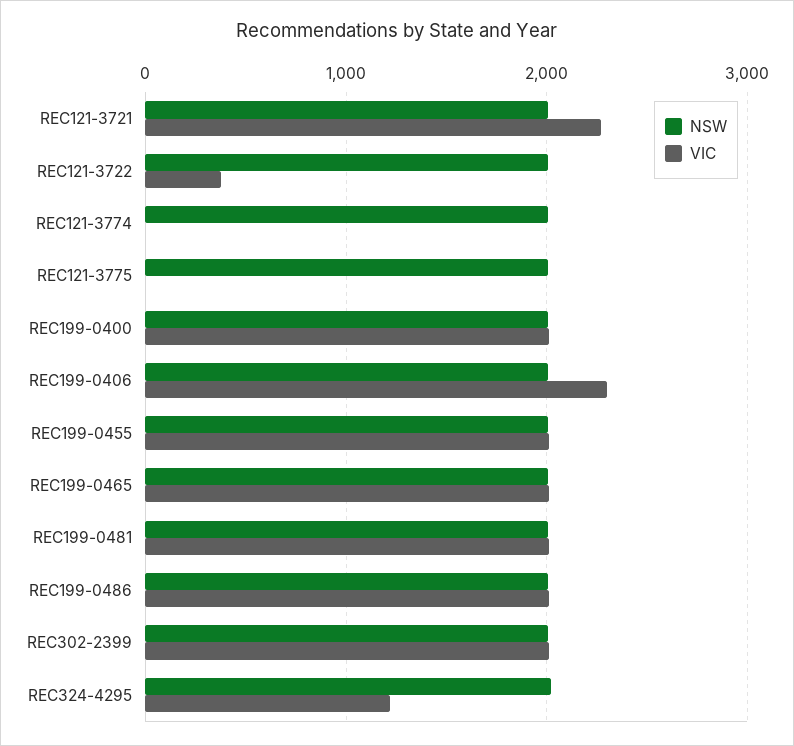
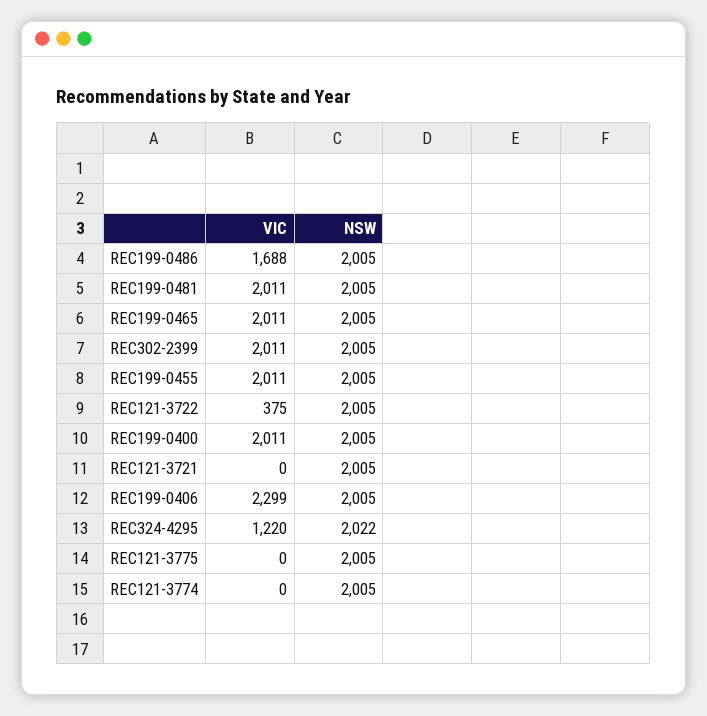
  {
    "NSW": {
      "REC121-3721": 2005,
      "REC121-3722": 2005,
      "REC121-3774": 2005,
      "REC121-3775": 2005,
      "REC199-0400": 2005,
      "REC199-0406": 2005,
      "REC199-0455": 2005,
      "REC199-0465": 2005,
      "REC199-0481": 2005,
      "REC199-0486": 2005,
      "REC302-2399": 2005,
      "REC324-4295": 2022
    },
    "VIC": {
-     "REC121-3721": 2300,
+     "REC121-3721": 0,
      "REC121-3722": 375,
      "REC121-3774": 0,
      "REC121-3775": 0,
      "REC199-0400": 2011,
      "REC199-0406": 2299,
      "REC199-0455": 2011,
      "REC199-0465": 2011,
      "REC199-0481": 2011,
-     "REC199-0486": 2000,
+     "REC199-0486": 1688,
      "REC302-2399": 2011,
      "REC324-4295": 1220
    }
  }

